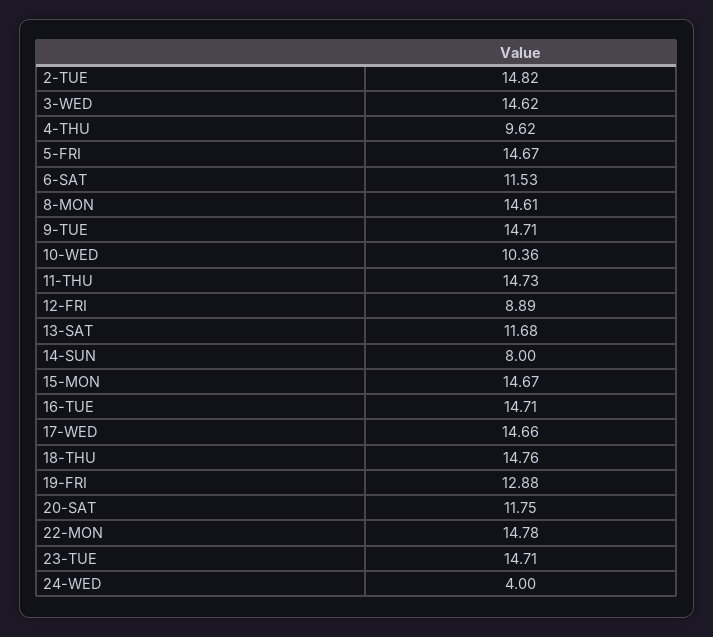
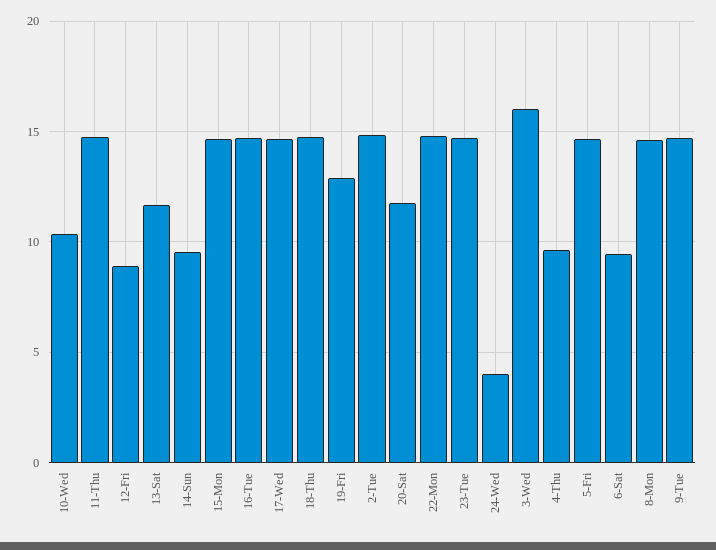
  {
    "2-TUE": 14.82,
-   "3-WED": 14.62,
+   "3-WED": 16,
    "4-THU": 9.62,
    "5-FRI": 14.67,
-   "6-SAT": 11.53,
+   "6-SAT": 9.5,
    "8-MON": 14.61,
    "9-TUE": 14.71,
    "10-WED": 10.36,
    "11-THU": 14.73,
    "12-FRI": 8.89,
    "13-SAT": 11.68,
-   "14-SUN": 8,
+   "14-SUN": 9.5,
    "15-MON": 14.67,
    "16-TUE": 14.71,
    "17-WED": 14.66,
    "18-THU": 14.76,
    "19-FRI": 12.88,
    "20-SAT": 11.75,
    "22-MON": 14.78,
    "23-TUE": 14.71,
    "24-WED": 4
  }

